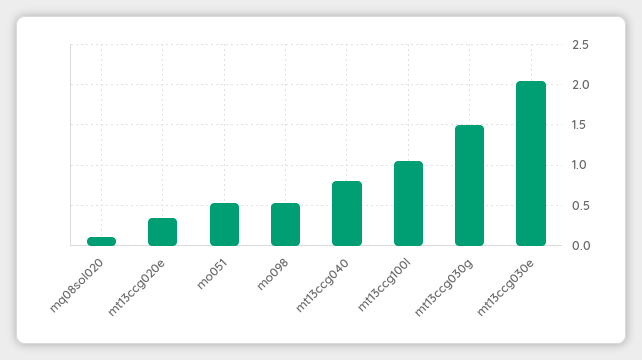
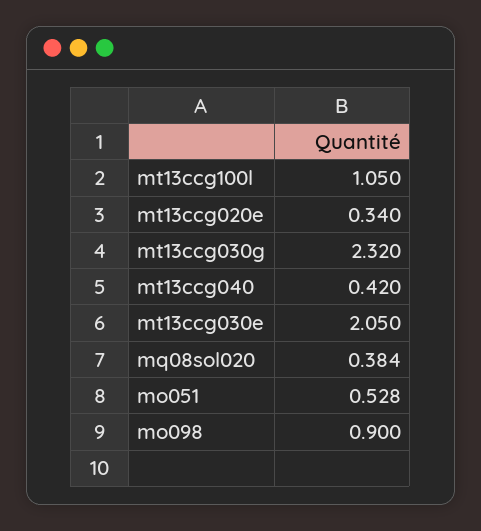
  {
-   "mq08sol020": 0.1,
+   "mq08sol020": 0.384,
    "mt13ccg020e": 0.34,
    "mo051": 0.528,
-   "mo098": 0.5,
+   "mo098": 0.9,
-   "mt13ccg040": 0.8,
+   "mt13ccg040": 0.42,
    "mt13ccg100l": 1.05,
-   "mt13ccg030g": 1.5,
+   "mt13ccg030g": 2.32,
    "mt13ccg030e": 2.05
  }

